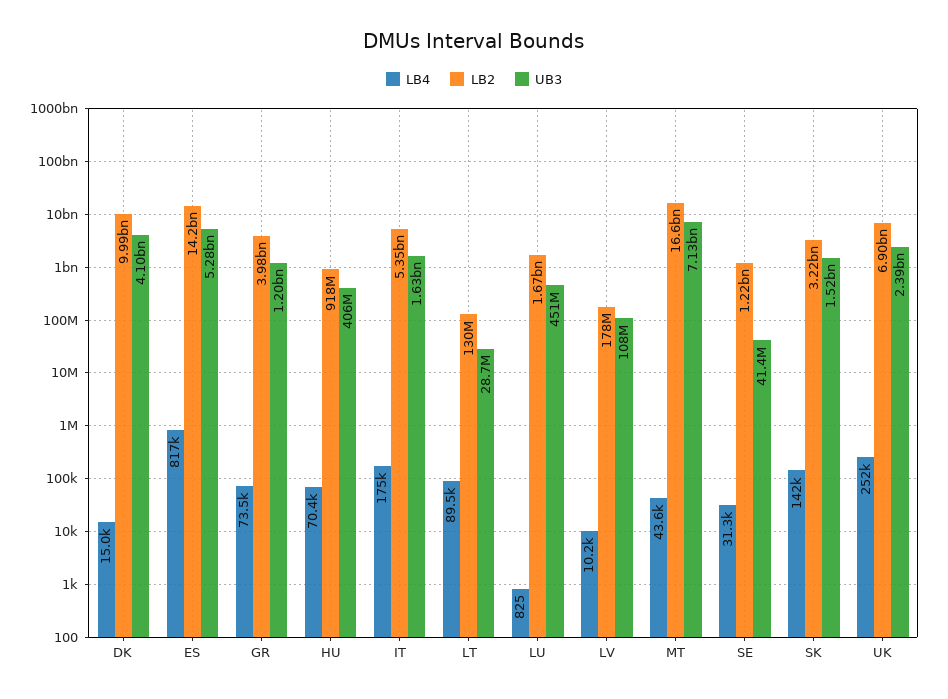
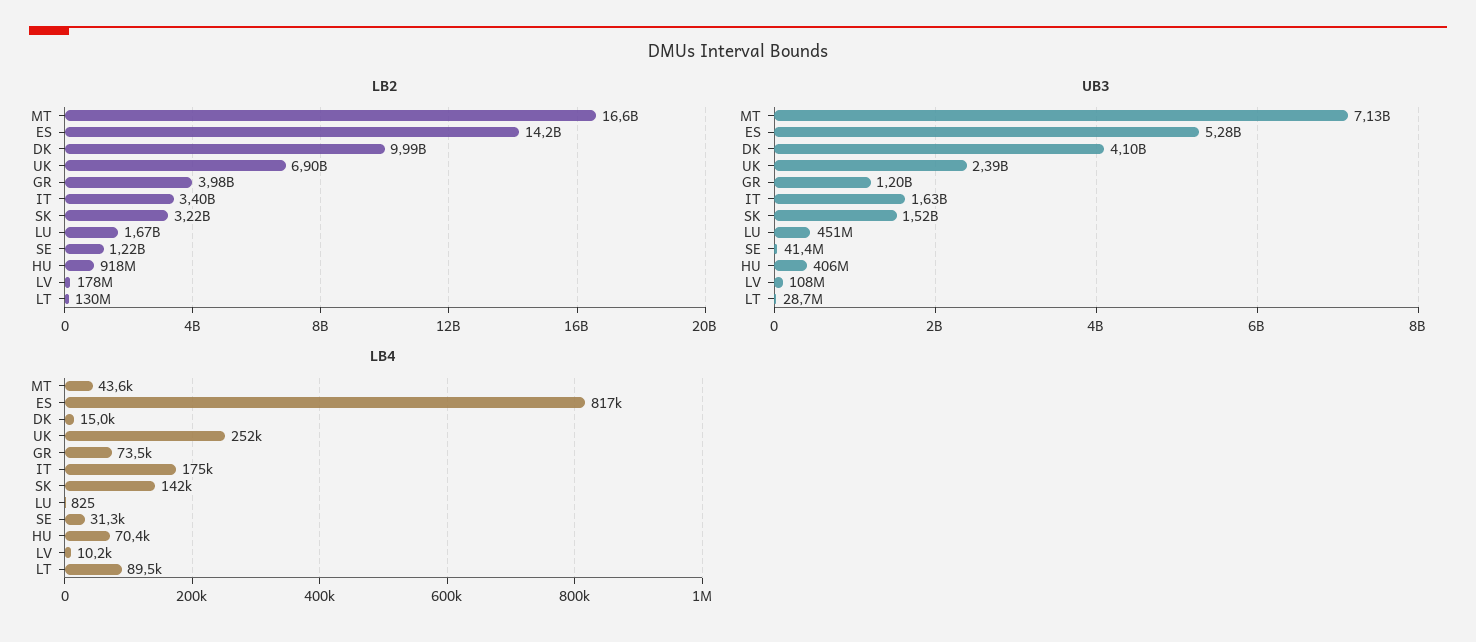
  {
    "LB4": {
      "DK": 15000,
      "ES": 817000,
      "GR": 73500,
      "HU": 70400,
      "IT": 175000,
      "LT": 89500,
      "LU": 825,
      "LV": 10200,
      "MT": 43600,
      "SE": 31300,
      "SK": 142000,
      "UK": 252000
    },
    "LB2": {
      "DK": 9990000000,
      "ES": 14200000000,
      "GR": 3980000000,
      "HU": 918000000,
-     "IT": 5350000000,
+     "IT": 3400000000,
      "LT": 130000000,
      "LU": 1670000000,
      "LV": 178000000,
      "MT": 16600000000,
      "SE": 1220000000,
      "SK": 3220000000,
      "UK": 6900000000
    },
    "UB3": {
      "DK": 4100000000,
      "ES": 5280000000,
      "GR": 1200000000,
      "HU": 406000000,
      "IT": 1630000000,
      "LT": 28700000,
      "LU": 451000000,
      "LV": 108000000,
      "MT": 7130000000,
      "SE": 41400000,
      "SK": 1520000000,
      "UK": 2390000000
    }
  }

